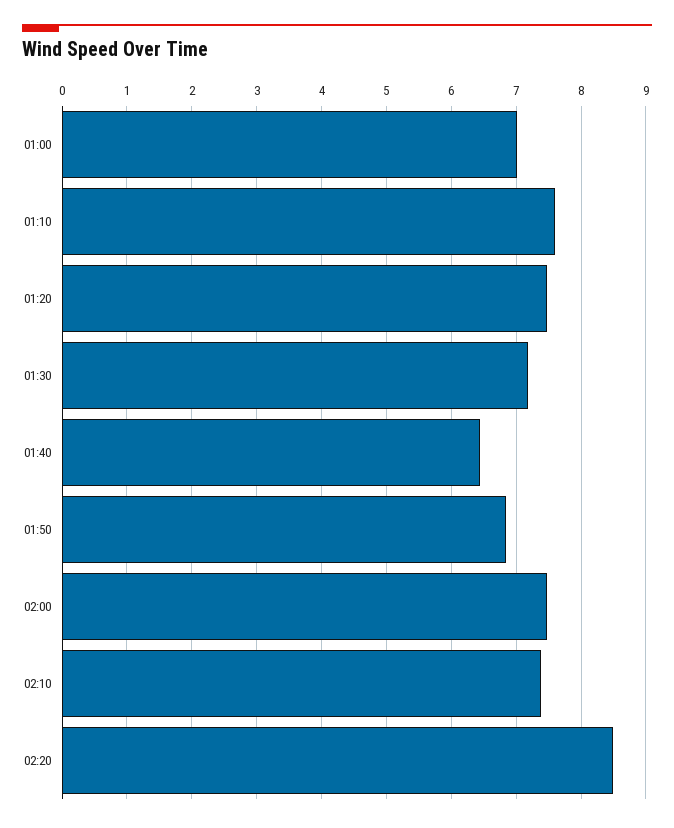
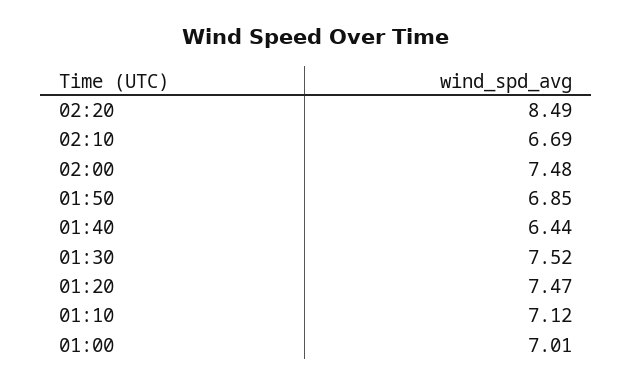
  {
    "01:00": 7.01,
-   "01:10": 7.6,
+   "01:10": 7.12,
    "01:20": 7.47,
-   "01:30": 7.2,
+   "01:30": 7.52,
    "01:40": 6.44,
    "01:50": 6.85,
    "02:00": 7.48,
-   "02:10": 7.4,
+   "02:10": 6.69,
    "02:20": 8.49
  }

